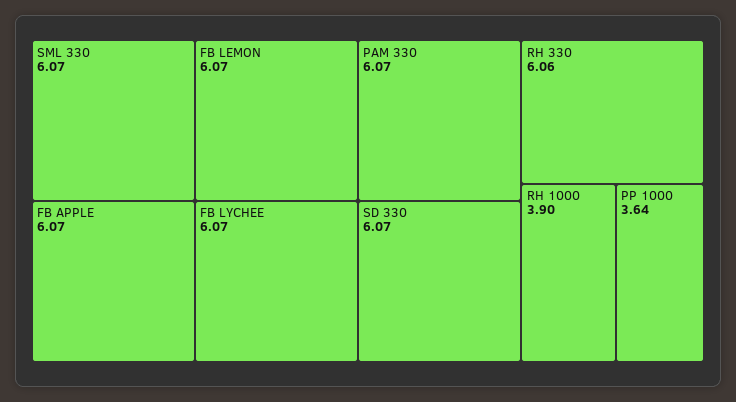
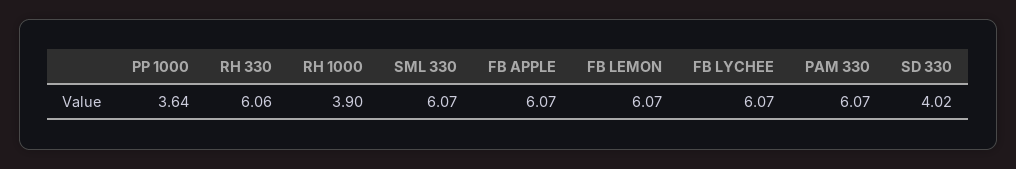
  {
    "SML 330": 6.07,
    "FB APPLE": 6.07,
    "FB LEMON": 6.07,
    "FB LYCHEE": 6.07,
    "PAM 330": 6.07,
-   "SD 330": 6.07,
+   "SD 330": 4.02,
    "RH 330": 6.06,
    "RH 1000": 3.9,
    "PP 1000": 3.64
  }

